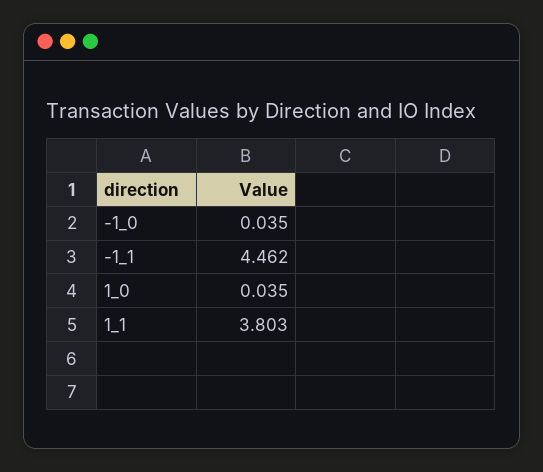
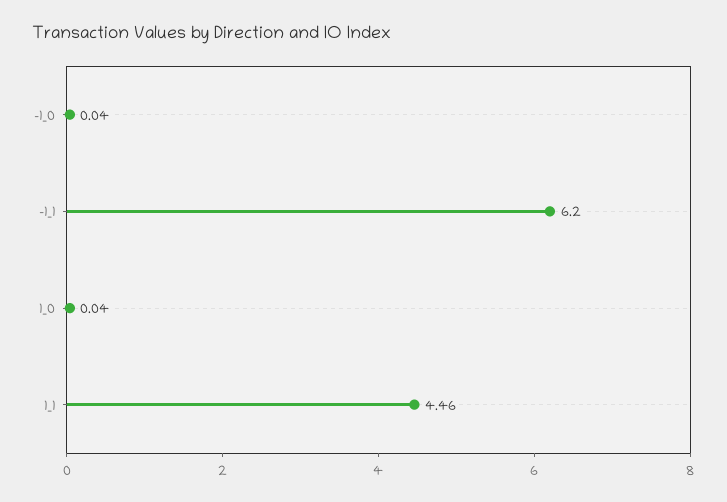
  {
    "-1_0": 0.035,
-   "-1_1": 4.462,
+   "-1_1": 6.2,
    "1_0": 0.035,
-   "1_1": 3.803
+   "1_1": 4.46
  }

